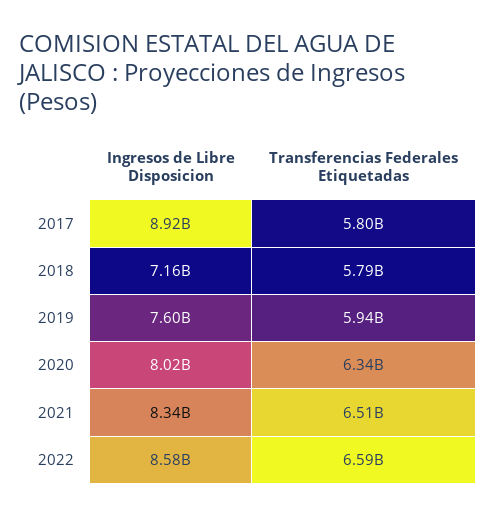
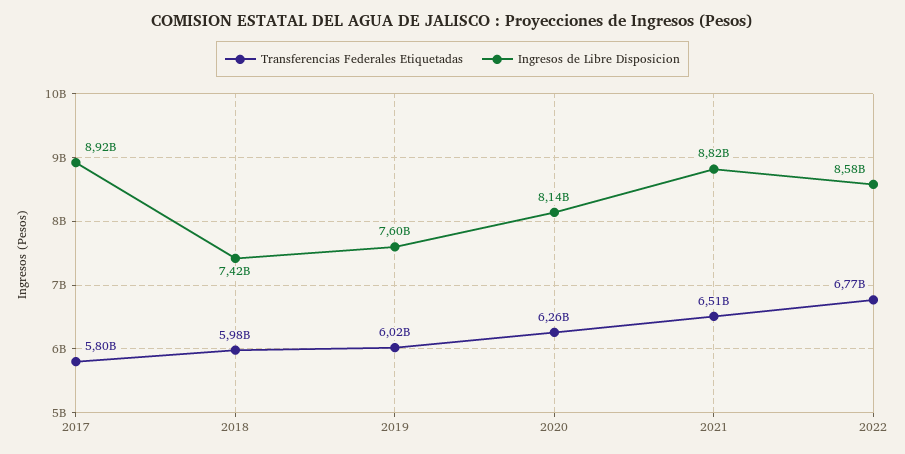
  {
    "Ingresos de Libre Disposicion": {
      "2017": 8920000000,
-     "2018": 7160000000,
+     "2018": 7420000000,
      "2019": 7600000000,
-     "2020": 8020000000,
+     "2020": 8140000000,
-     "2021": 8340000000,
+     "2021": 8820000000,
      "2022": 8580000000
    },
    "Transferencias Federales Etiquetadas": {
      "2017": 5800000000,
-     "2018": 5790000000,
+     "2018": 5980000000,
-     "2019": 5940000000,
+     "2019": 6020000000,
-     "2020": 6340000000,
+     "2020": 6260000000,
      "2021": 6510000000,
-     "2022": 6590000000
+     "2022": 6770000000
    }
  }

